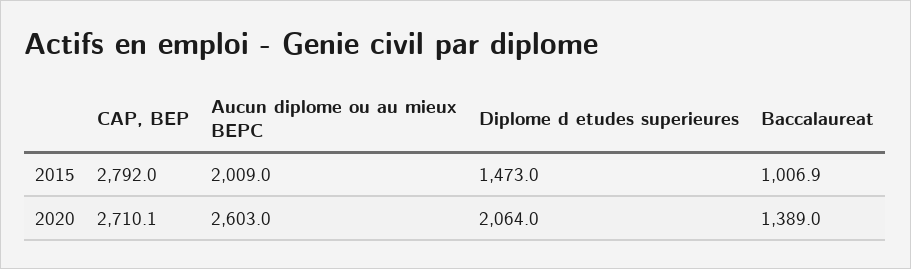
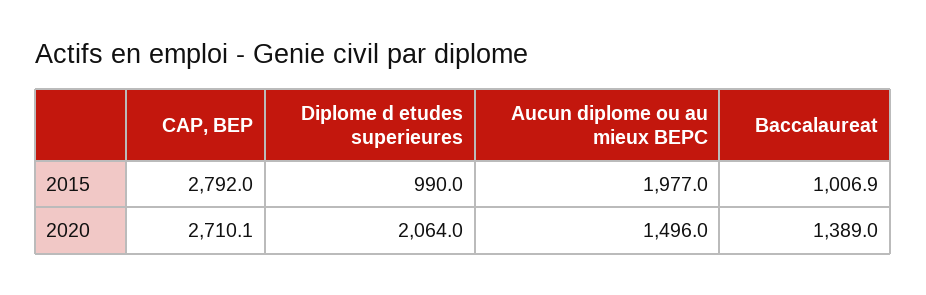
  {
    "CAP, BEP": {
      "2015": 2792,
      "2020": 2710.1
    },
    "Aucun diplome ou au mieux BEPC": {
-     "2015": 2009,
+     "2015": 1977,
-     "2020": 2603
+     "2020": 1496
    },
    "Diplome d etudes superieures": {
-     "2015": 1473,
+     "2015": 990,
      "2020": 2064
    },
    "Baccalaureat": {
      "2015": 1006.9,
      "2020": 1389
    }
  }

